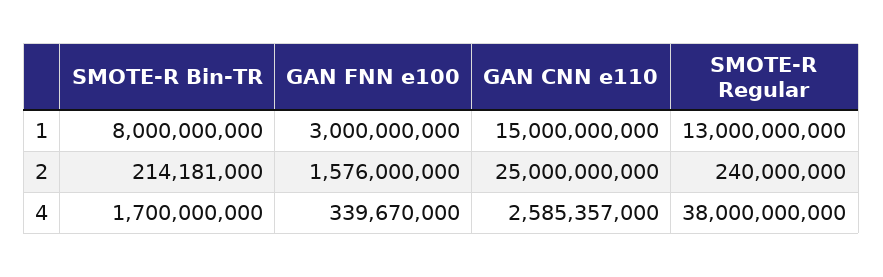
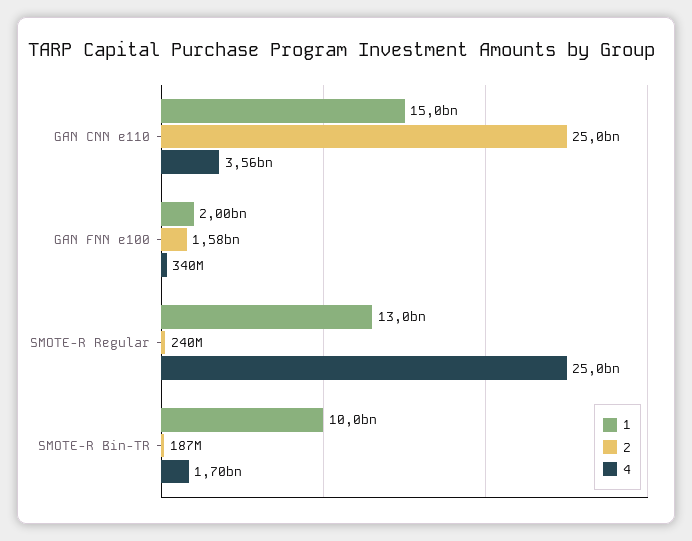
  {
    "1": {
-     "SMOTE-R Bin-TR": 8000000000,
+     "SMOTE-R Bin-TR": 10000000000,
-     "GAN FNN e100": 3000000000,
+     "GAN FNN e100": 2000000000,
      "GAN CNN e110": 15000000000,
      "SMOTE-R Regular": 13000000000
    },
    "2": {
-     "SMOTE-R Bin-TR": 214181000,
+     "SMOTE-R Bin-TR": 187000000,
      "GAN FNN e100": 1576000000,
      "GAN CNN e110": 25000000000,
      "SMOTE-R Regular": 240000000
    },
    "4": {
      "SMOTE-R Bin-TR": 1700000000,
      "GAN FNN e100": 339670000,
-     "GAN CNN e110": 2585357000,
+     "GAN CNN e110": 3560000000,
-     "SMOTE-R Regular": 38000000000
+     "SMOTE-R Regular": 25000000000
    }
  }

